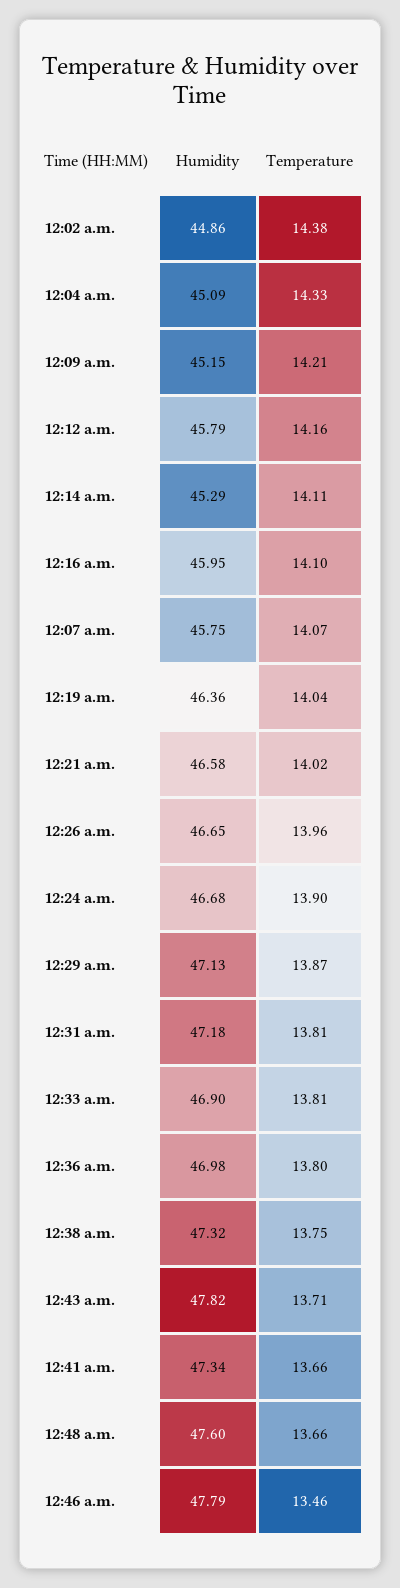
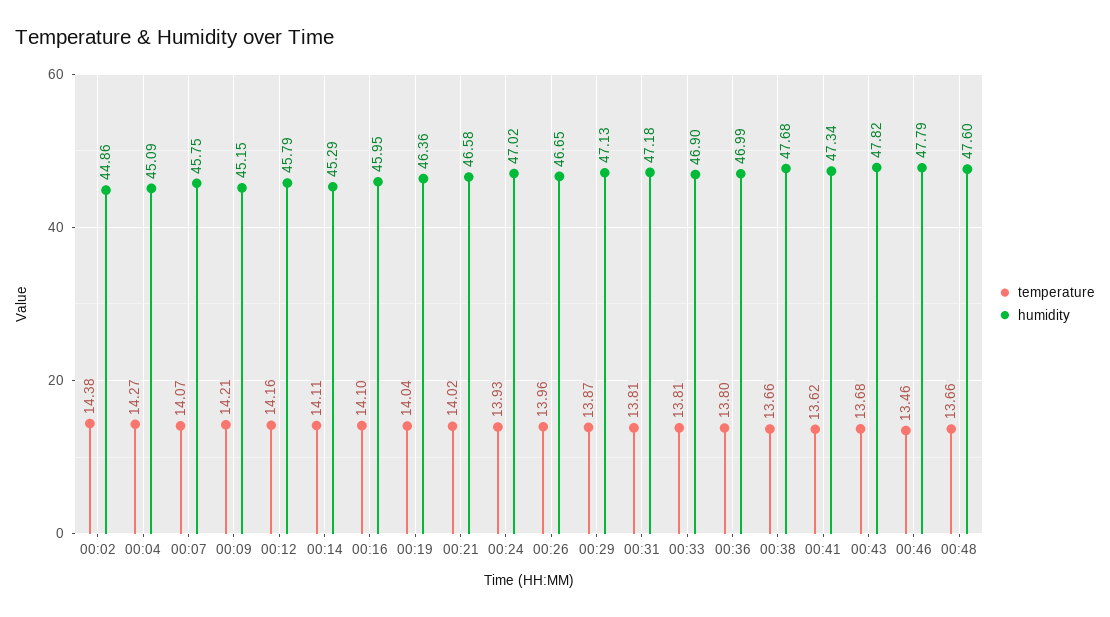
  {
    "Humidity": {
      "12:02 a.m.": 44.86,
      "12:04 a.m.": 45.09,
      "12:09 a.m.": 45.15,
      "12:12 a.m.": 45.79,
      "12:14 a.m.": 45.29,
      "12:16 a.m.": 45.95,
      "12:07 a.m.": 45.75,
      "12:19 a.m.": 46.36,
      "12:21 a.m.": 46.58,
      "12:26 a.m.": 46.65,
-     "12:24 a.m.": 46.68,
+     "12:24 a.m.": 47.02,
      "12:29 a.m.": 47.13,
      "12:31 a.m.": 47.18,
      "12:33 a.m.": 46.9,
-     "12:36 a.m.": 46.98,
+     "12:36 a.m.": 46.99,
-     "12:38 a.m.": 47.32,
+     "12:38 a.m.": 47.68,
      "12:43 a.m.": 47.82,
      "12:41 a.m.": 47.34,
      "12:48 a.m.": 47.6,
      "12:46 a.m.": 47.79
    },
    "Temperature": {
      "12:02 a.m.": 14.38,
-     "12:04 a.m.": 14.33,
+     "12:04 a.m.": 14.27,
      "12:09 a.m.": 14.21,
      "12:12 a.m.": 14.16,
      "12:14 a.m.": 14.11,
      "12:16 a.m.": 14.1,
      "12:07 a.m.": 14.07,
      "12:19 a.m.": 14.04,
      "12:21 a.m.": 14.02,
      "12:26 a.m.": 13.96,
-     "12:24 a.m.": 13.9,
+     "12:24 a.m.": 13.93,
      "12:29 a.m.": 13.87,
      "12:31 a.m.": 13.81,
      "12:33 a.m.": 13.81,
      "12:36 a.m.": 13.8,
-     "12:38 a.m.": 13.75,
+     "12:38 a.m.": 13.66,
-     "12:43 a.m.": 13.71,
+     "12:43 a.m.": 13.68,
-     "12:41 a.m.": 13.66,
+     "12:41 a.m.": 13.62,
      "12:48 a.m.": 13.66,
      "12:46 a.m.": 13.46
    }
  }

